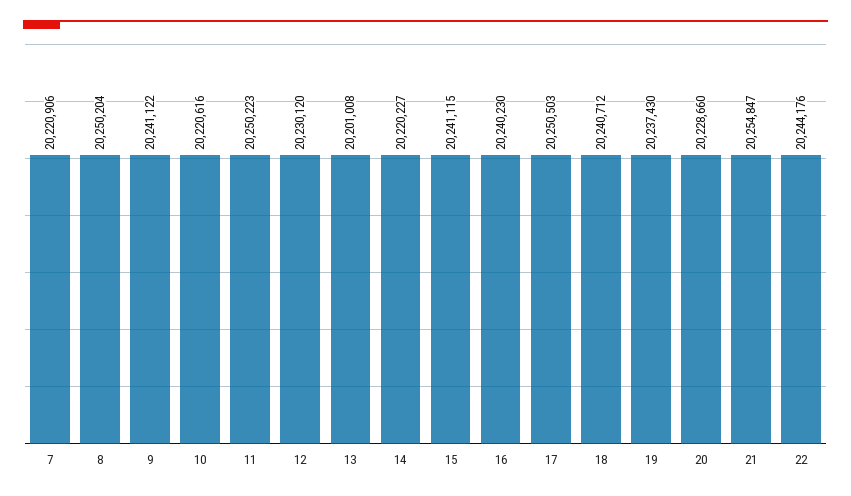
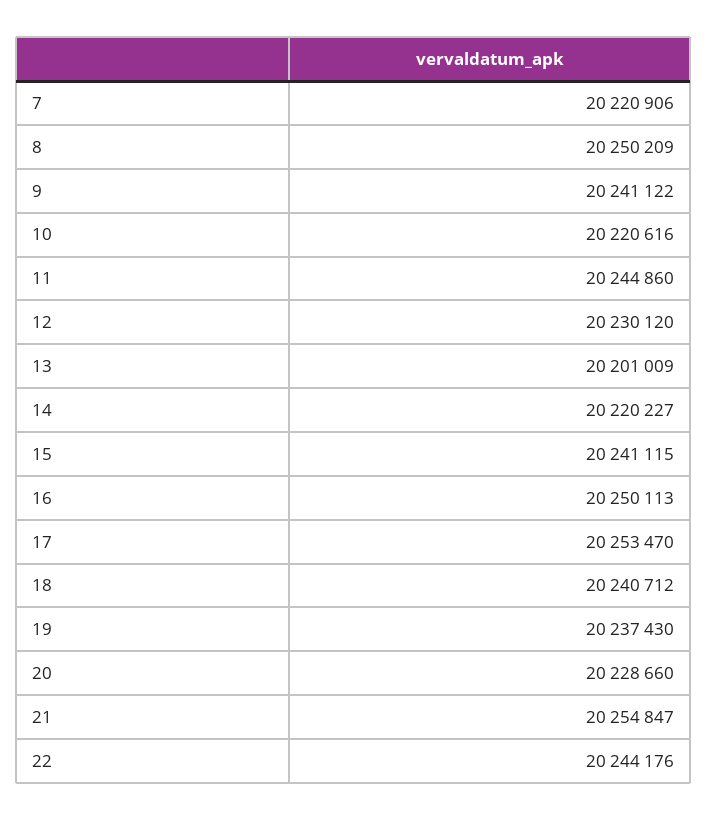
  {
    "7": 20220906,
-   "8": 20250204,
+   "8": 20250209,
    "9": 20241122,
    "10": 20220616,
-   "11": 20250223,
+   "11": 20244860,
    "12": 20230120,
-   "13": 20201008,
+   "13": 20201009,
    "14": 20220227,
    "15": 20241115,
-   "16": 20240230,
+   "16": 20250113,
-   "17": 20250503,
+   "17": 20253470,
    "18": 20240712,
    "19": 20237430,
    "20": 20228660,
    "21": 20254847,
    "22": 20244176
  }

